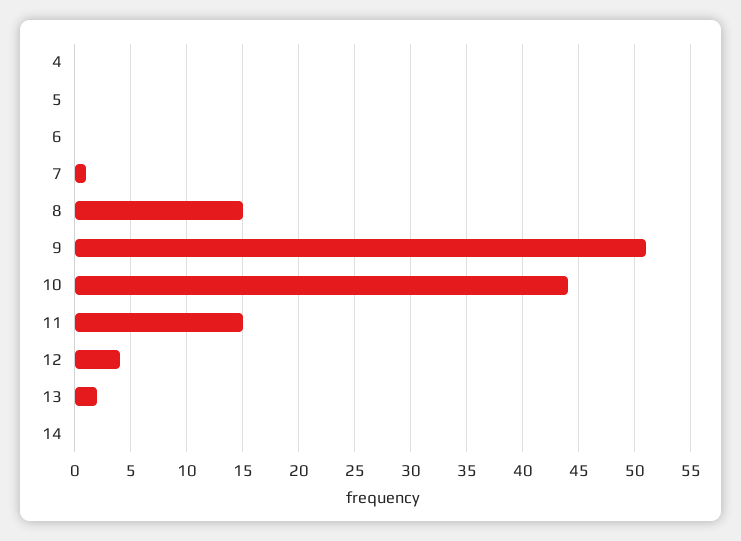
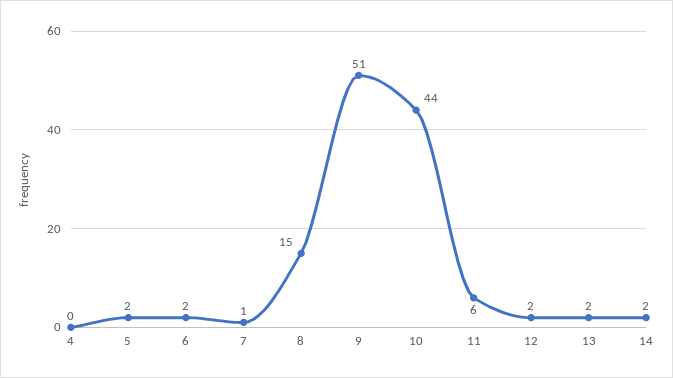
  {
    "4": 0,
-   "5": 0,
+   "5": 2,
-   "6": 0,
+   "6": 2,
    "7": 1,
    "8": 15,
    "9": 51,
    "10": 44,
-   "11": 15,
+   "11": 6,
-   "12": 4,
+   "12": 2,
    "13": 2,
-   "14": 0
+   "14": 2
  }

